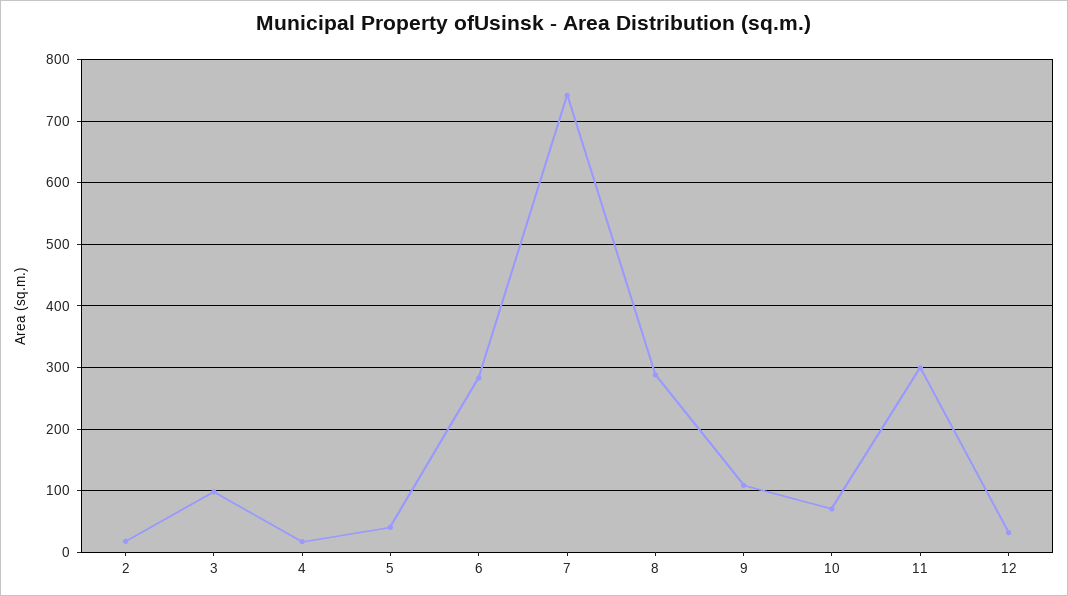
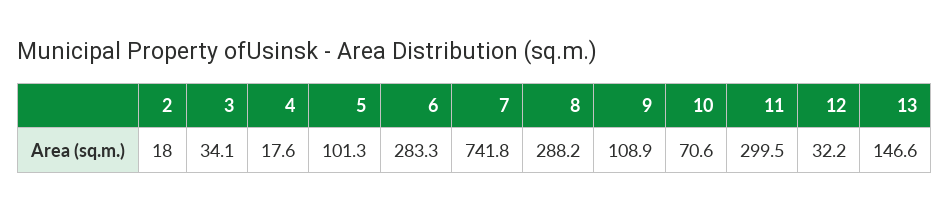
  {
    "2": 18,
-   "3": 100,
+   "3": 34.1,
    "4": 17.6,
-   "5": 40,
+   "5": 101.3,
    "6": 283.3,
    "7": 741.8,
    "8": 288.2,
    "9": 108.9,
    "10": 70.6,
    "11": 299.5,
-   "12": 32.2
+   "12": 32.2,
+   "13": 146.6
  }

